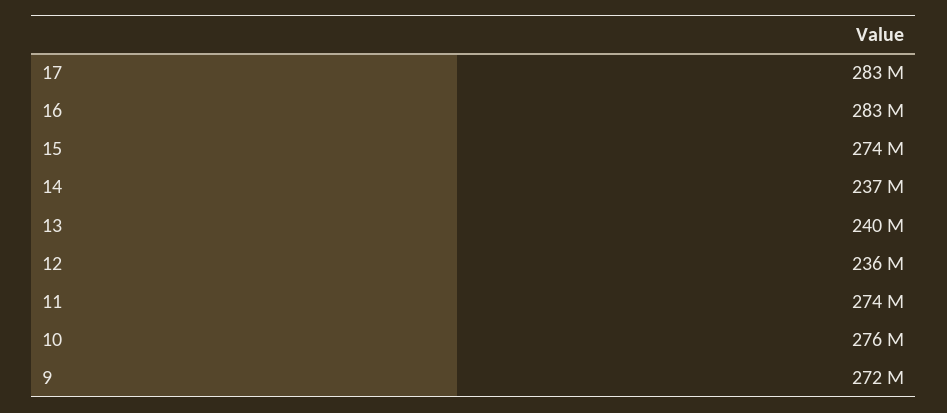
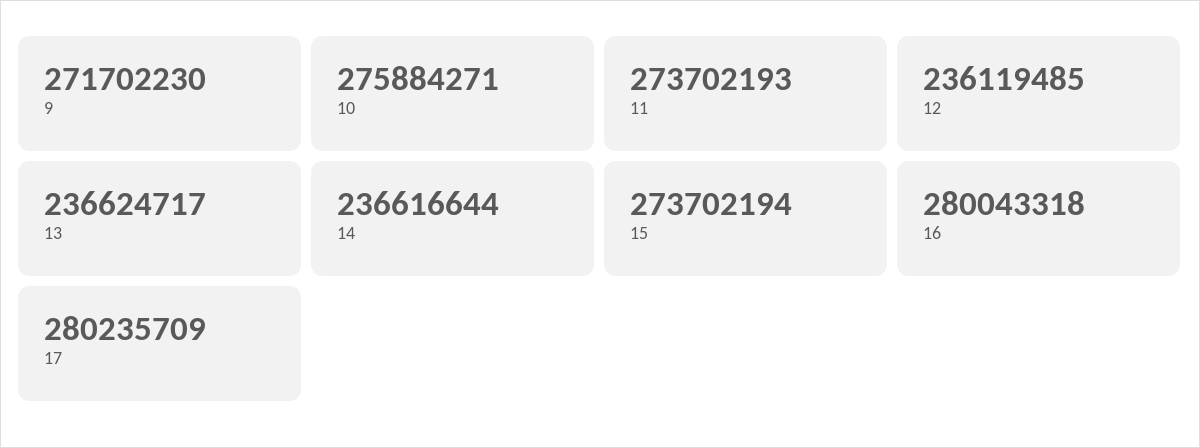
  {
-   "17": 283000000,
+   "17": 280235709,
-   "16": 283000000,
+   "16": 280043318,
    "15": 273702194,
    "14": 236616644,
-   "13": 240000000,
+   "13": 236624717,
    "12": 236119485,
    "11": 273702193,
    "10": 275884271,
    "9": 271702230
  }

